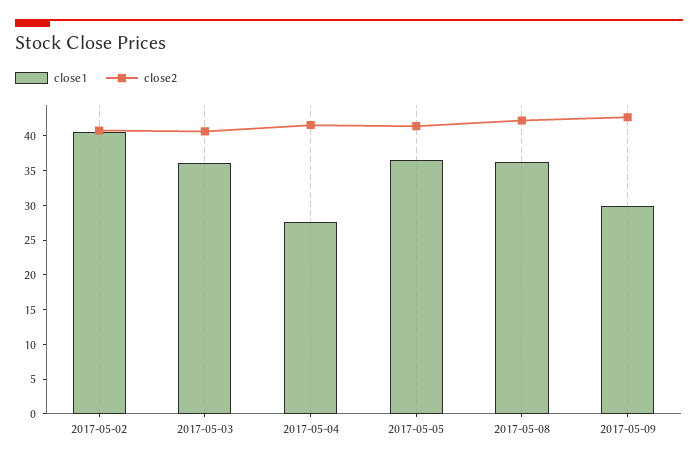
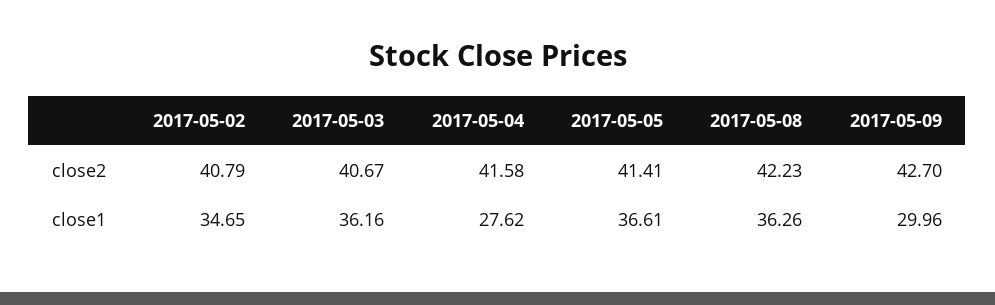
  {
    "close1": {
-     "2017-05-02": 40,
+     "2017-05-02": 34.65,
      "2017-05-03": 36.16,
      "2017-05-04": 27.62,
      "2017-05-05": 36.61,
      "2017-05-08": 36.26,
      "2017-05-09": 29.96
    },
    "close2": {
      "2017-05-02": 40.79,
      "2017-05-03": 40.67,
      "2017-05-04": 41.58,
      "2017-05-05": 41.41,
      "2017-05-08": 42.23,
      "2017-05-09": 42.7
    }
  }

